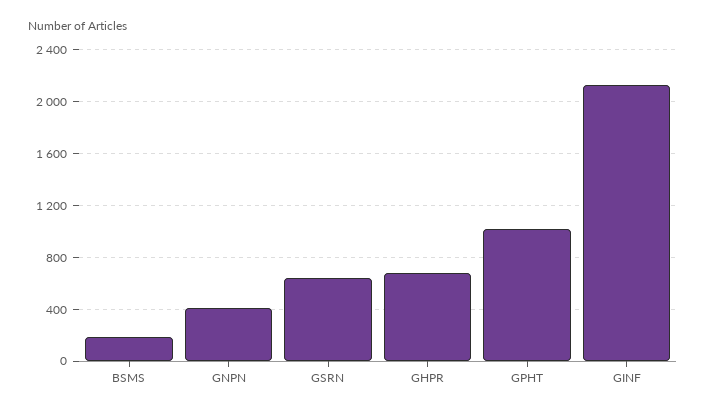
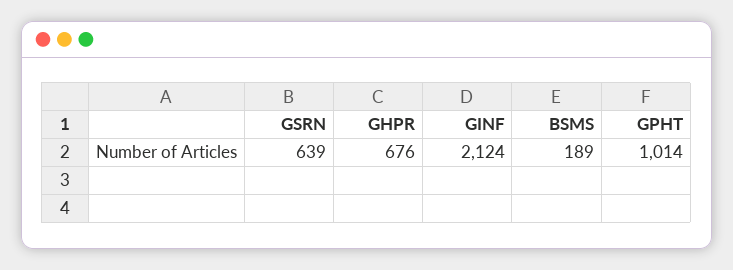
  {
    "BSMS": 189,
-   "GNPN": 400,
    "GSRN": 639,
    "GHPR": 676,
    "GPHT": 1014,
    "GINF": 2124
  }

